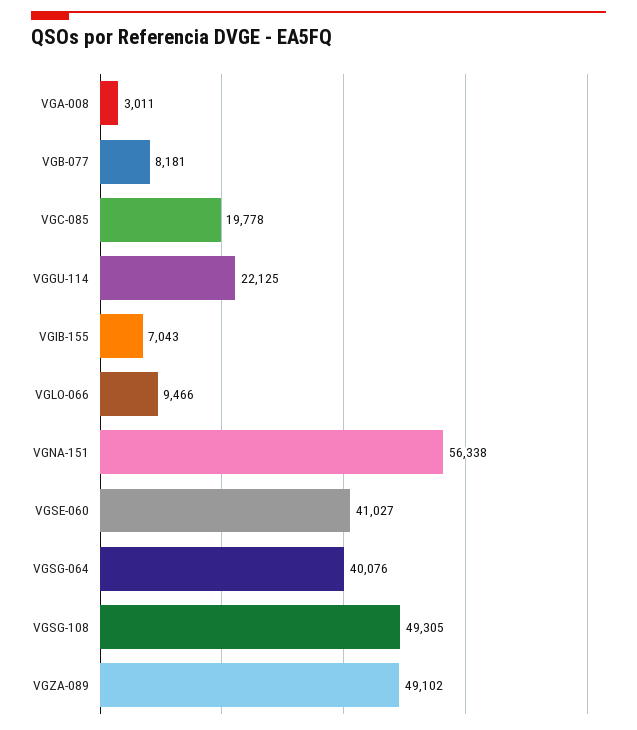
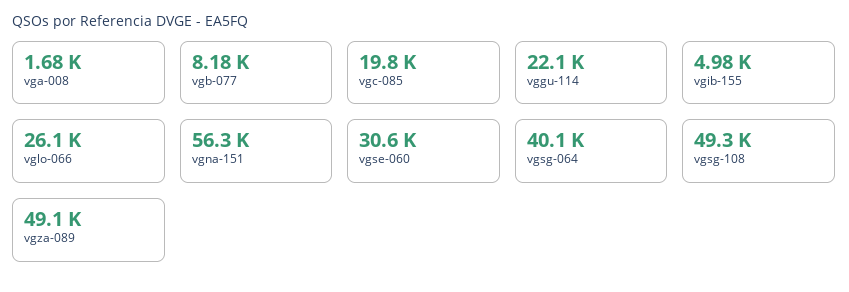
  {
-   "VGA-008": 3011,
+   "VGA-008": 1680,
    "VGB-077": 8181,
    "VGC-085": 19778,
    "VGGU-114": 22125,
-   "VGIB-155": 7043,
+   "VGIB-155": 4980,
-   "VGLO-066": 9466,
+   "VGLO-066": 26100,
    "VGNA-151": 56338,
-   "VGSE-060": 41027,
+   "VGSE-060": 30600,
    "VGSG-064": 40076,
    "VGSG-108": 49305,
    "VGZA-089": 49102
  }

